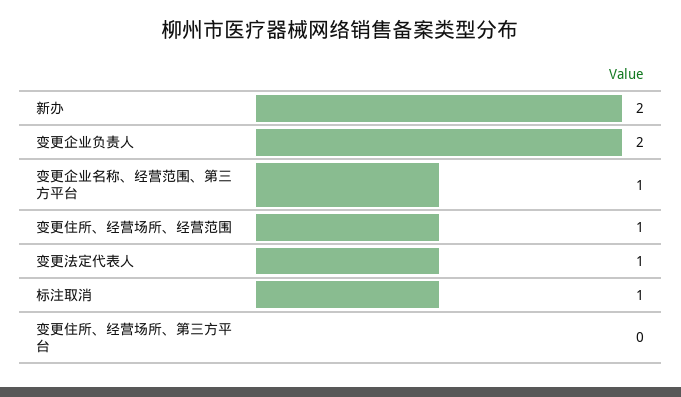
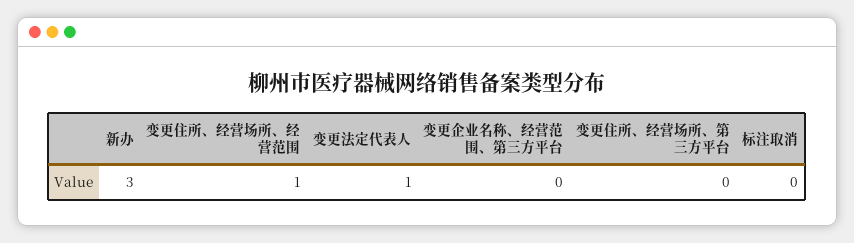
  {
-   "新办": 2,
+   "新办": 3,
-   "变更企业负责人": 2,
-   "变更企业名称、经营范围、第三方平台": 1,
+   "变更企业名称、经营范围、第三方平台": 0,
    "变更住所、经营场所、经营范围": 1,
    "变更法定代表人": 1,
-   "标注取消": 1,
+   "标注取消": 0,
    "变更住所、经营场所、第三方平台": 0
  }

